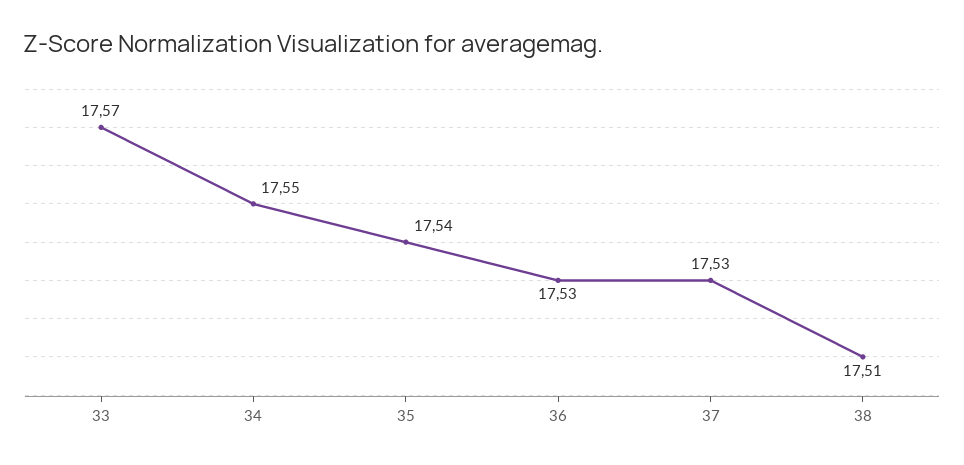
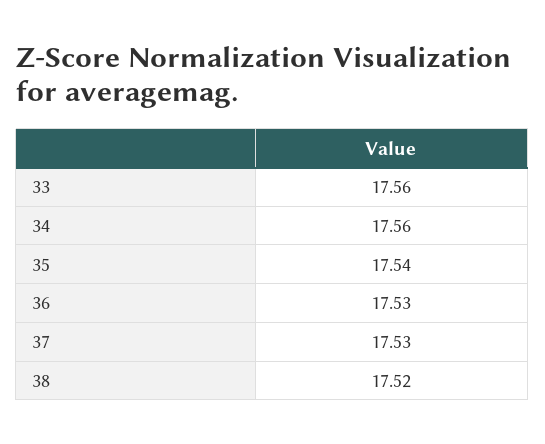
  {
-   "33": 17.57,
+   "33": 17.56,
-   "34": 17.55,
+   "34": 17.56,
    "35": 17.54,
    "36": 17.53,
    "37": 17.53,
-   "38": 17.51
+   "38": 17.52
  }

